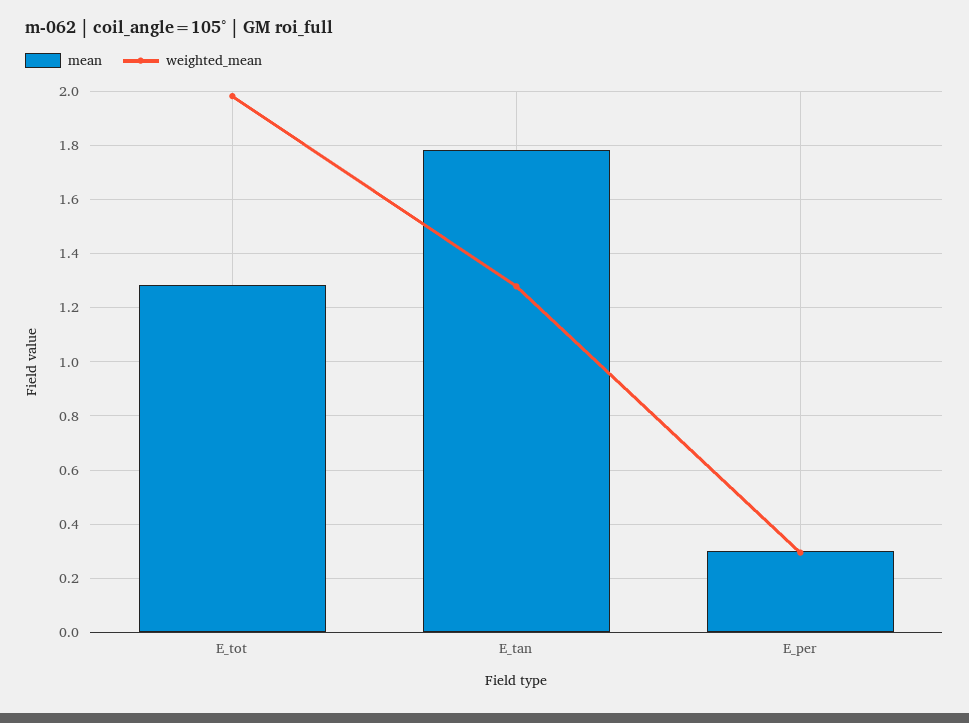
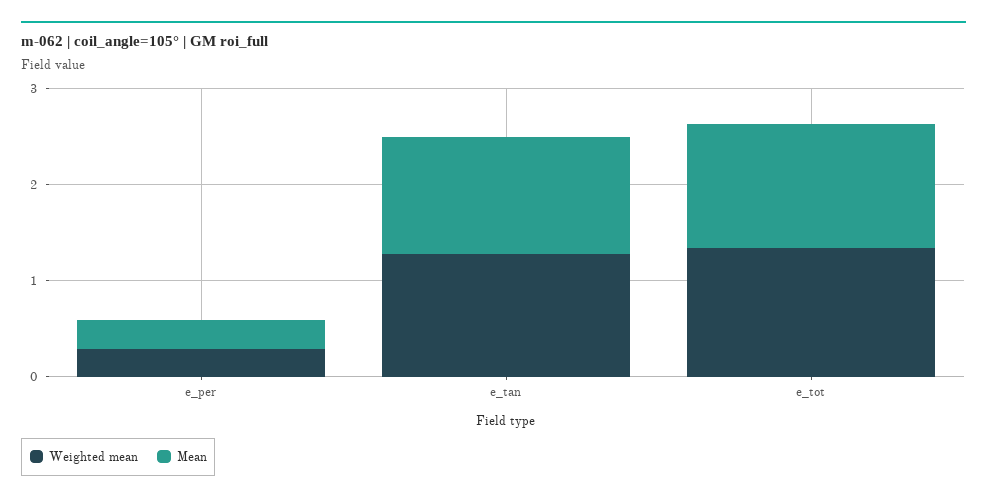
  {
    "mean": {
      "E_tot": 1.275,
-     "E_tan": 1.775,
+     "E_tan": 1.2,
      "E_per": 0.3
    },
    "weighted_mean": {
-     "E_tot": 1.975,
+     "E_tot": 1.4,
      "E_tan": 1.275,
      "E_per": 0.3
    }
  }

